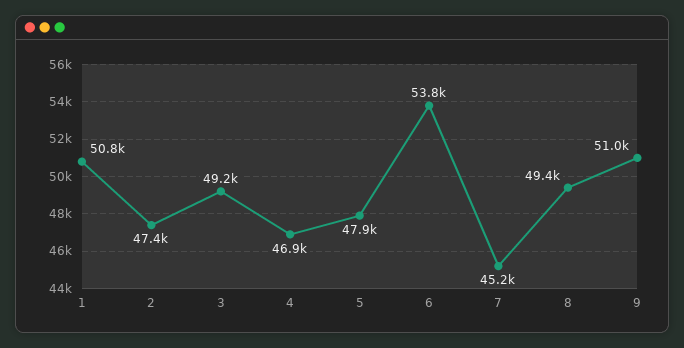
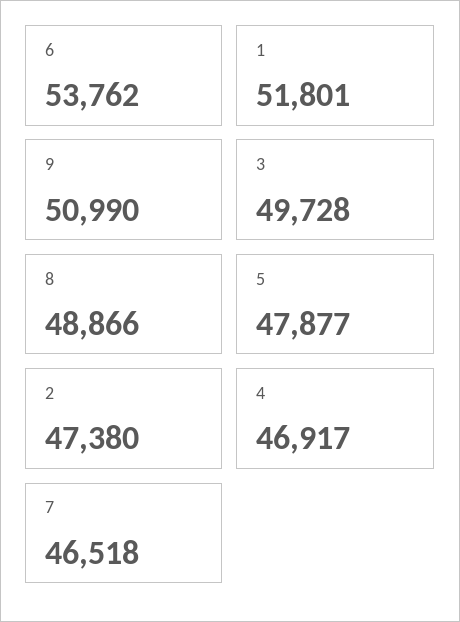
  {
-   "1": 50800,
+   "1": 51801,
    "2": 47380,
-   "3": 49200,
+   "3": 49728,
    "4": 46917,
    "5": 47877,
    "6": 53762,
-   "7": 45200,
+   "7": 46518,
-   "8": 49400,
+   "8": 48866,
    "9": 50990
  }

